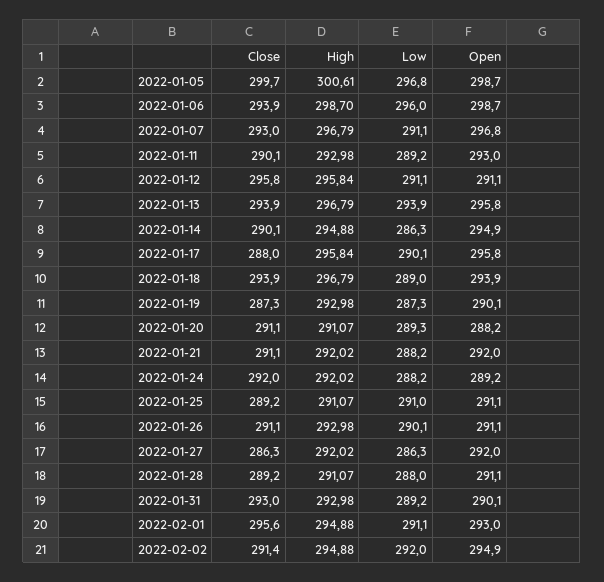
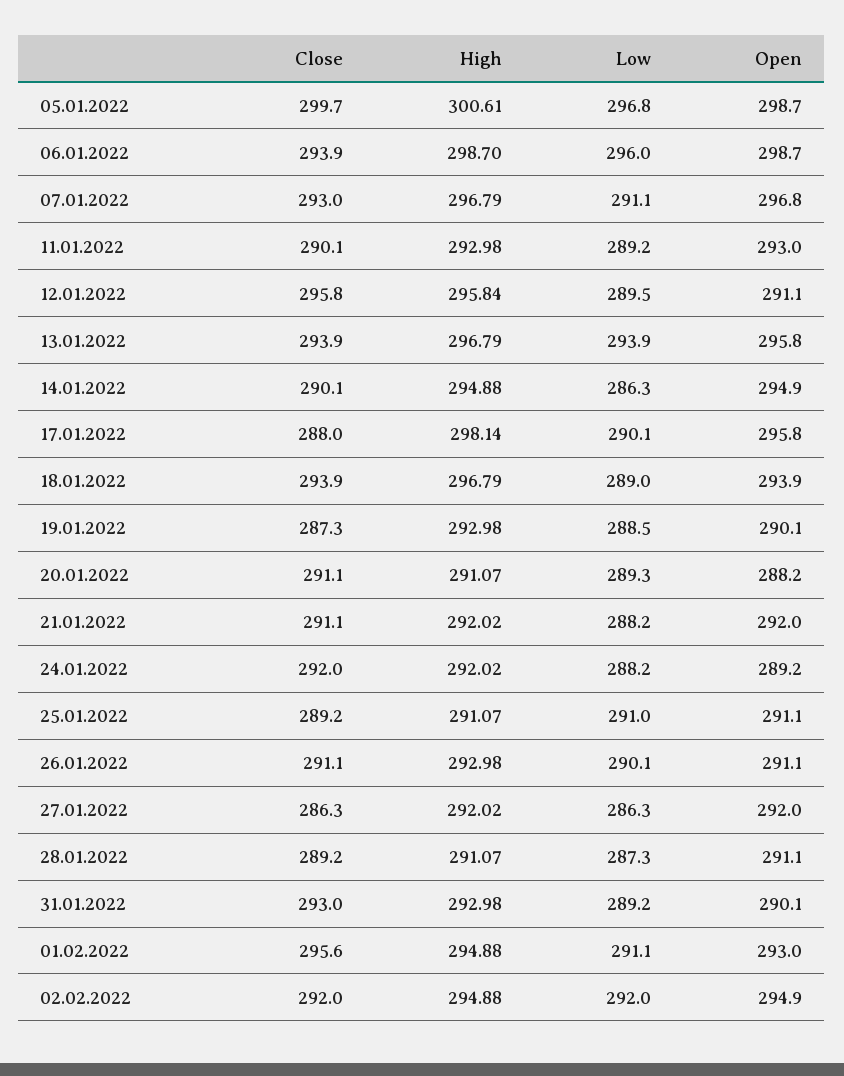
  {
    "Close": {
      "2022-01-05": 299.7,
      "2022-01-06": 293.9,
      "2022-01-07": 293,
      "2022-01-11": 290.1,
      "2022-01-12": 295.8,
      "2022-01-13": 293.9,
      "2022-01-14": 290.1,
      "2022-01-17": 288,
      "2022-01-18": 293.9,
      "2022-01-19": 287.3,
      "2022-01-20": 291.1,
      "2022-01-21": 291.1,
      "2022-01-24": 292,
      "2022-01-25": 289.2,
      "2022-01-26": 291.1,
      "2022-01-27": 286.3,
      "2022-01-28": 289.2,
      "2022-01-31": 293,
      "2022-02-01": 295.6,
-     "2022-02-02": 291.4
+     "2022-02-02": 292
    },
    "High": {
      "2022-01-05": 300.61,
      "2022-01-06": 298.7,
      "2022-01-07": 296.79,
      "2022-01-11": 292.98,
      "2022-01-12": 295.84,
      "2022-01-13": 296.79,
      "2022-01-14": 294.88,
-     "2022-01-17": 295.84,
+     "2022-01-17": 298.14,
      "2022-01-18": 296.79,
      "2022-01-19": 292.98,
      "2022-01-20": 291.07,
      "2022-01-21": 292.02,
      "2022-01-24": 292.02,
      "2022-01-25": 291.07,
      "2022-01-26": 292.98,
      "2022-01-27": 292.02,
      "2022-01-28": 291.07,
      "2022-01-31": 292.98,
      "2022-02-01": 294.88,
      "2022-02-02": 294.88
    },
    "Low": {
      "2022-01-05": 296.8,
      "2022-01-06": 296,
      "2022-01-07": 291.1,
      "2022-01-11": 289.2,
-     "2022-01-12": 291.1,
+     "2022-01-12": 289.5,
      "2022-01-13": 293.9,
      "2022-01-14": 286.3,
      "2022-01-17": 290.1,
      "2022-01-18": 289,
-     "2022-01-19": 287.3,
+     "2022-01-19": 288.5,
      "2022-01-20": 289.3,
      "2022-01-21": 288.2,
      "2022-01-24": 288.2,
      "2022-01-25": 291,
      "2022-01-26": 290.1,
      "2022-01-27": 286.3,
-     "2022-01-28": 288,
+     "2022-01-28": 287.3,
      "2022-01-31": 289.2,
      "2022-02-01": 291.1,
      "2022-02-02": 292
    },
    "Open": {
      "2022-01-05": 298.7,
      "2022-01-06": 298.7,
      "2022-01-07": 296.8,
      "2022-01-11": 293,
      "2022-01-12": 291.1,
      "2022-01-13": 295.8,
      "2022-01-14": 294.9,
      "2022-01-17": 295.8,
      "2022-01-18": 293.9,
      "2022-01-19": 290.1,
      "2022-01-20": 288.2,
      "2022-01-21": 292,
      "2022-01-24": 289.2,
      "2022-01-25": 291.1,
      "2022-01-26": 291.1,
      "2022-01-27": 292,
      "2022-01-28": 291.1,
      "2022-01-31": 290.1,
      "2022-02-01": 293,
      "2022-02-02": 294.9
    }
  }

